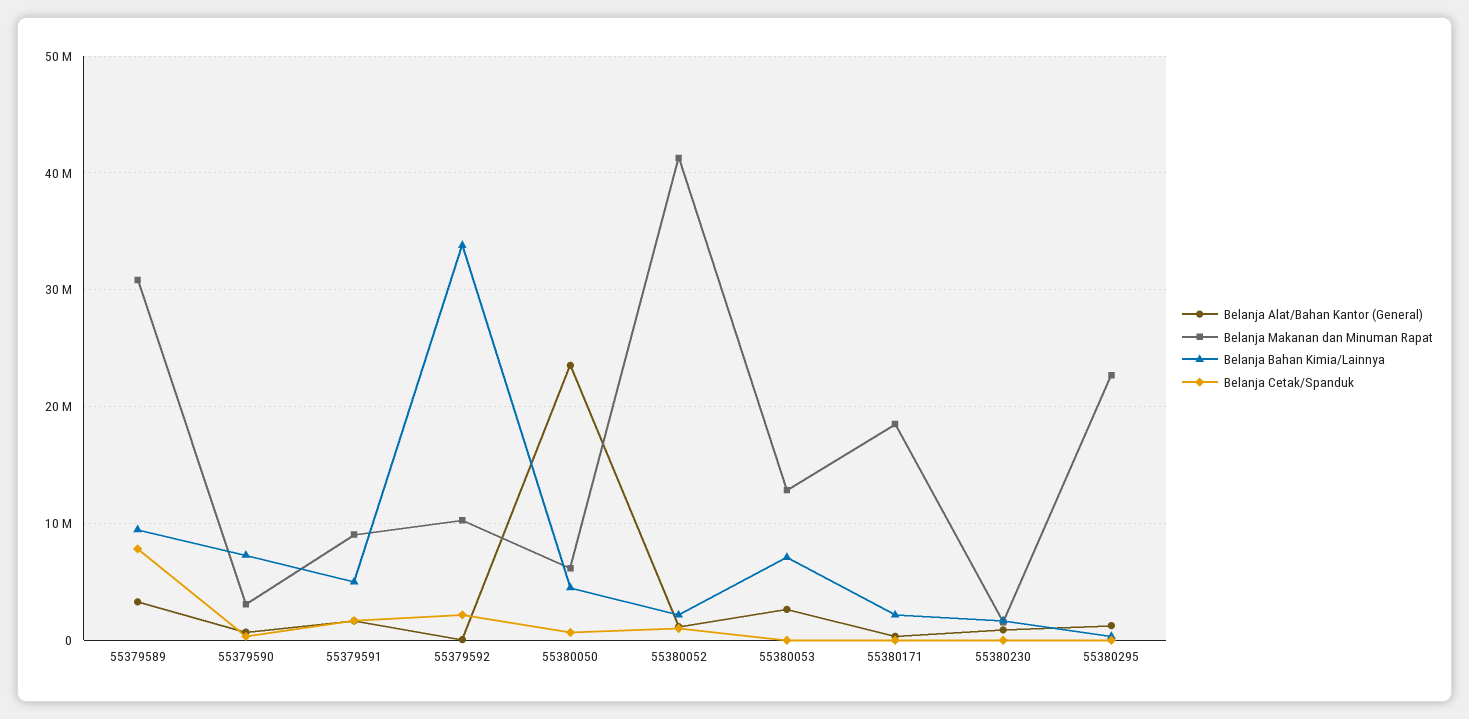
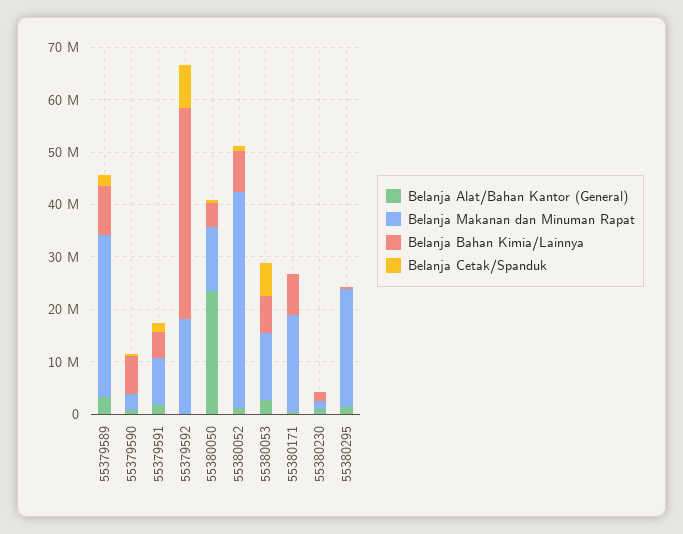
  {
    "Belanja Alat/Bahan Kantor (General)": {
      "55379589": 3000000,
      "55379590": 1000000,
      "55379591": 2000000,
      "55379592": 0,
      "55380050": 24000000,
      "55380052": 1000000,
      "55380053": 3000000,
      "55380171": 0,
      "55380230": 1000000,
      "55380295": 1000000
    },
    "Belanja Makanan dan Minuman Rapat": {
      "55379589": 31000000,
      "55379590": 3000000,
      "55379591": 9000000,
-     "55379592": 10000000,
+     "55379592": 18000000,
-     "55380050": 6000000,
+     "55380050": 12000000,
      "55380052": 41000000,
      "55380053": 13000000,
      "55380171": 19000000,
      "55380230": 2000000,
      "55380295": 23000000
    },
    "Belanja Bahan Kimia/Lainnya": {
      "55379589": 9000000,
      "55379590": 7000000,
      "55379591": 5000000,
-     "55379592": 34000000,
+     "55379592": 40000000,
      "55380050": 5000000,
-     "55380052": 2000000,
+     "55380052": 8000000,
      "55380053": 7000000,
-     "55380171": 2000000,
+     "55380171": 8000000,
      "55380230": 2000000,
      "55380295": 0
    },
    "Belanja Cetak/Spanduk": {
-     "55379589": 8000000,
+     "55379589": 2000000,
      "55379590": 0,
      "55379591": 2000000,
-     "55379592": 2000000,
+     "55379592": 8000000,
      "55380050": 1000000,
      "55380052": 1000000,
-     "55380053": 0,
+     "55380053": 6000000,
      "55380171": 0,
      "55380230": 0,
      "55380295": 0
    }
  }

